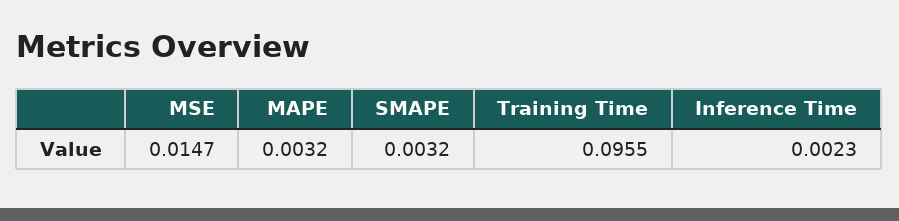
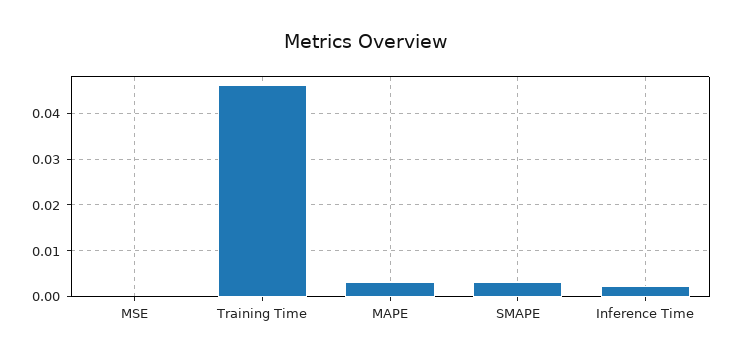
  {
-   "MSE": 0.0147,
+   "MSE": 0,
    "MAPE": 0.0032,
    "SMAPE": 0.0032,
-   "Training Time": 0.0955,
+   "Training Time": 0.046,
    "Inference Time": 0.0023
  }

